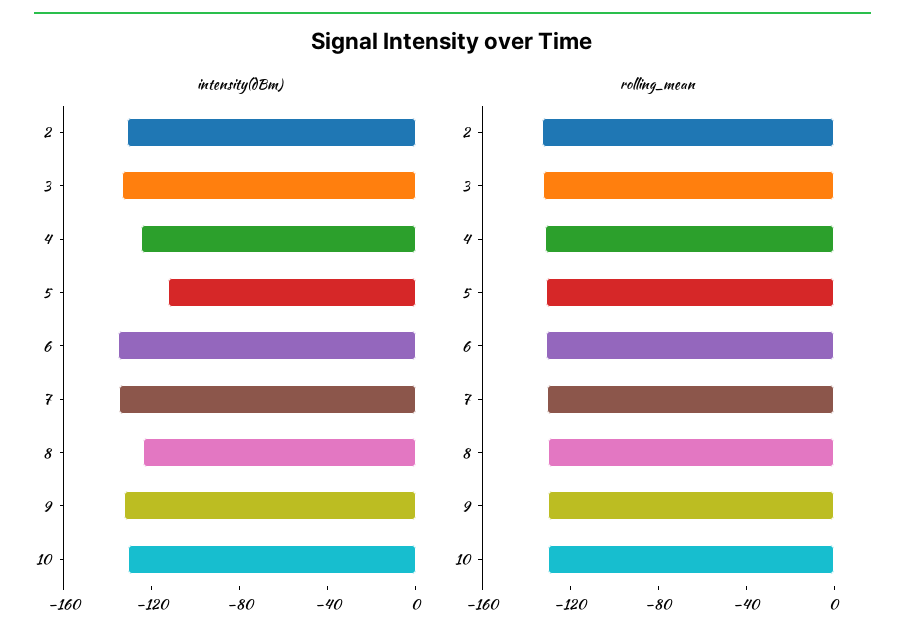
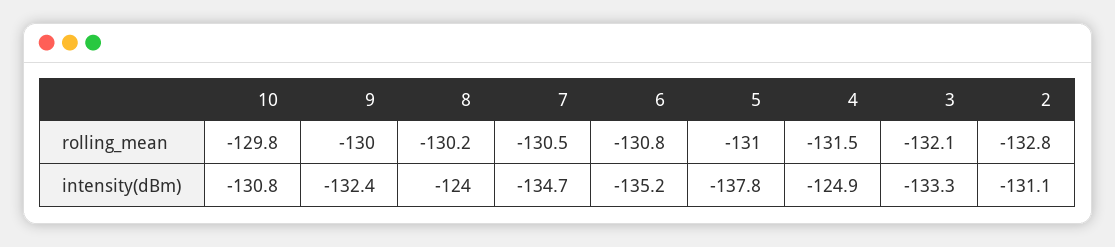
  {
    "intensity(dBm)": {
      "2": -131.1,
      "3": -133.3,
      "4": -124.9,
-     "5": -110,
+     "5": -137.8,
      "6": -135.2,
      "7": -134.7,
      "8": -124,
      "9": -132.4,
      "10": -130.8
    },
    "rolling_mean": {
      "2": -132.8,
      "3": -132.1,
      "4": -131.5,
      "5": -131,
      "6": -130.8,
      "7": -130.5,
      "8": -130.2,
      "9": -130,
      "10": -129.8
    }
  }

